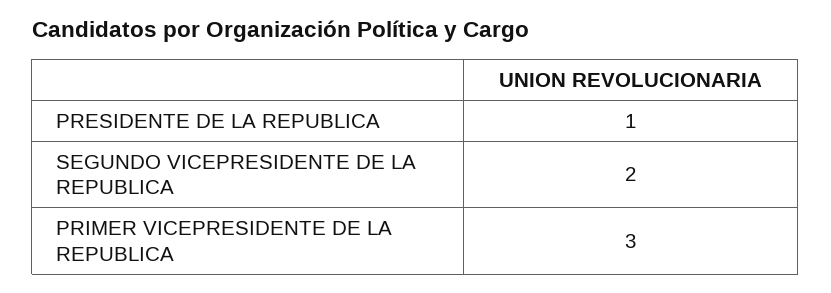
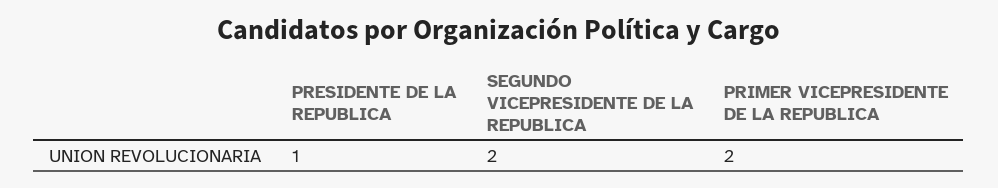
  {
    "PRESIDENTE DE LA REPUBLICA": 1,
    "SEGUNDO VICEPRESIDENTE DE LA REPUBLICA": 2,
-   "PRIMER VICEPRESIDENTE DE LA REPUBLICA": 3
+   "PRIMER VICEPRESIDENTE DE LA REPUBLICA": 2
  }

